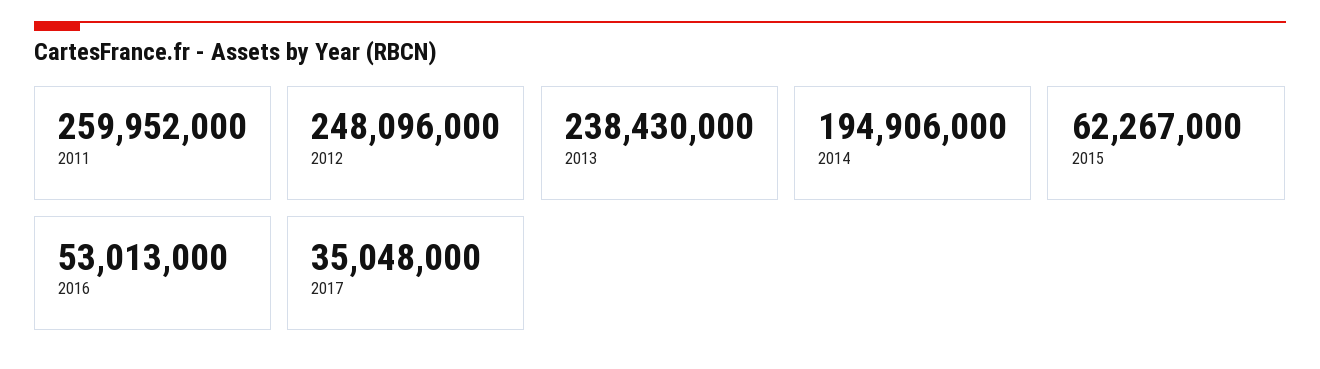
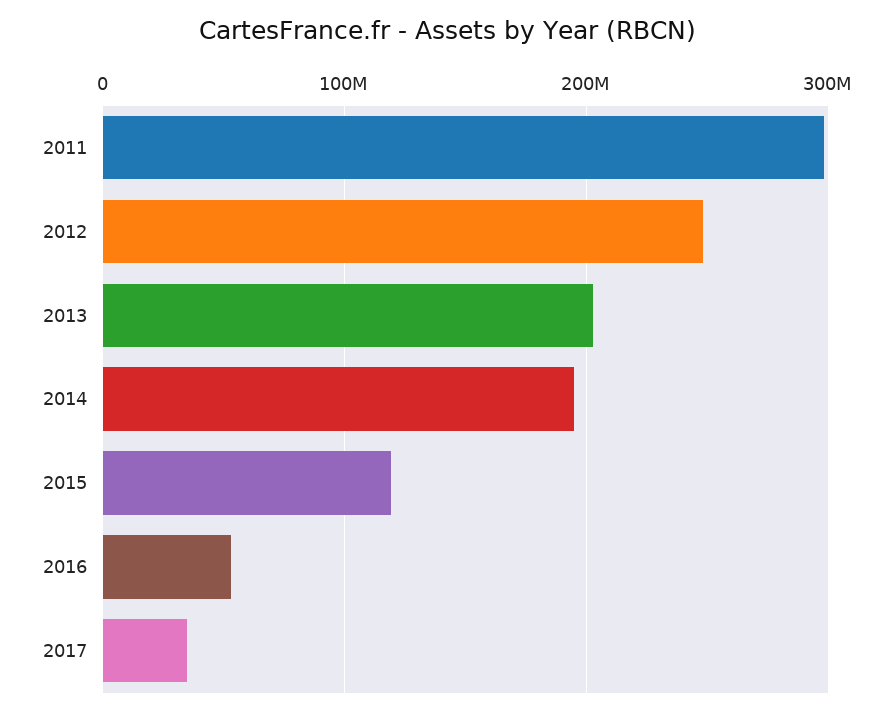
  {
-   "2011": 259952000,
+   "2011": 300000000,
    "2012": 248096000,
-   "2013": 238430000,
+   "2013": 200000000,
    "2014": 194906000,
-   "2015": 62267000,
+   "2015": 120000000,
    "2016": 53013000,
    "2017": 35048000
  }

